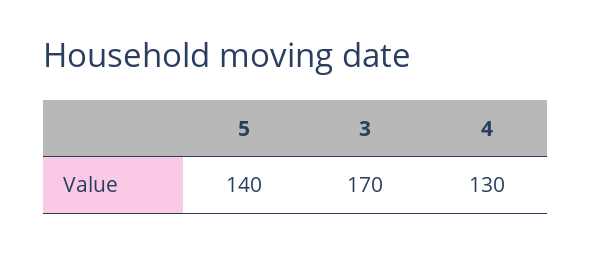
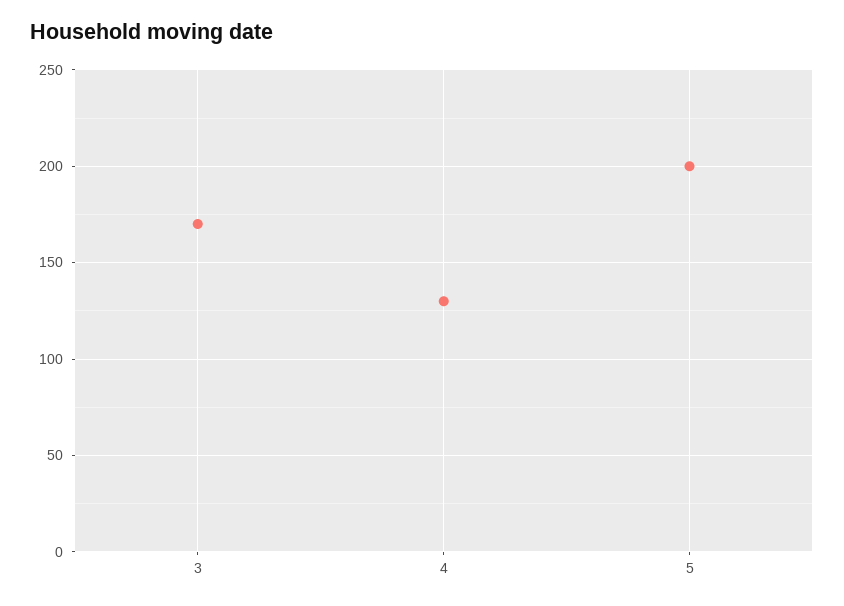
  {
-   "5": 140,
+   "5": 200,
    "3": 170,
    "4": 130
  }

